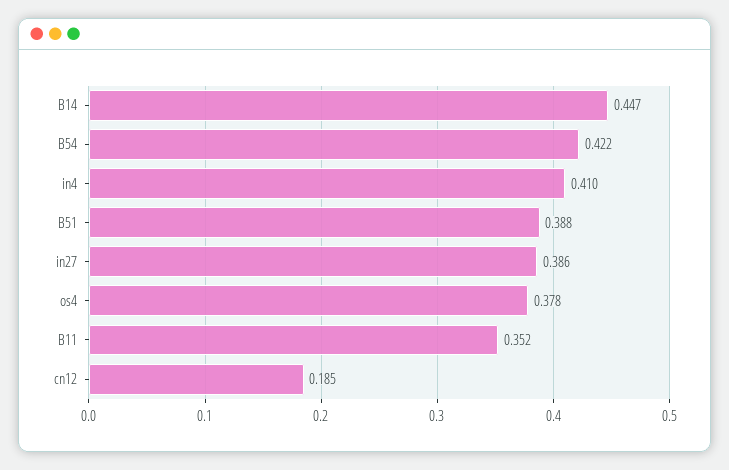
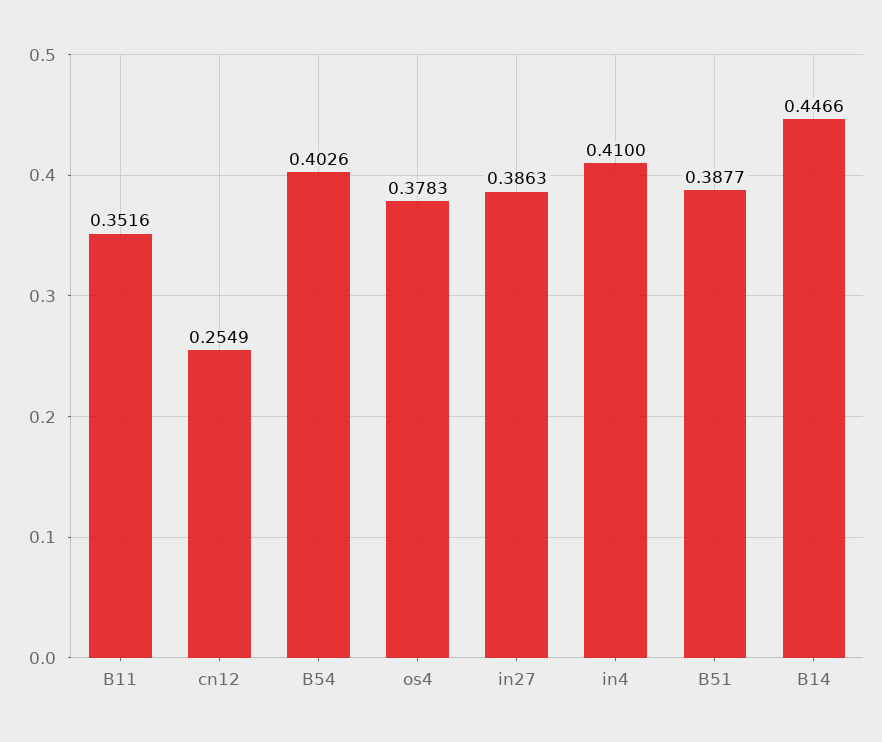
  {
    "B14": 0.4466,
-   "B54": 0.422,
+   "B54": 0.4026,
    "in4": 0.41,
    "B51": 0.3877,
    "in27": 0.3863,
    "os4": 0.3783,
    "B11": 0.3516,
-   "cn12": 0.185
+   "cn12": 0.2549
  }

